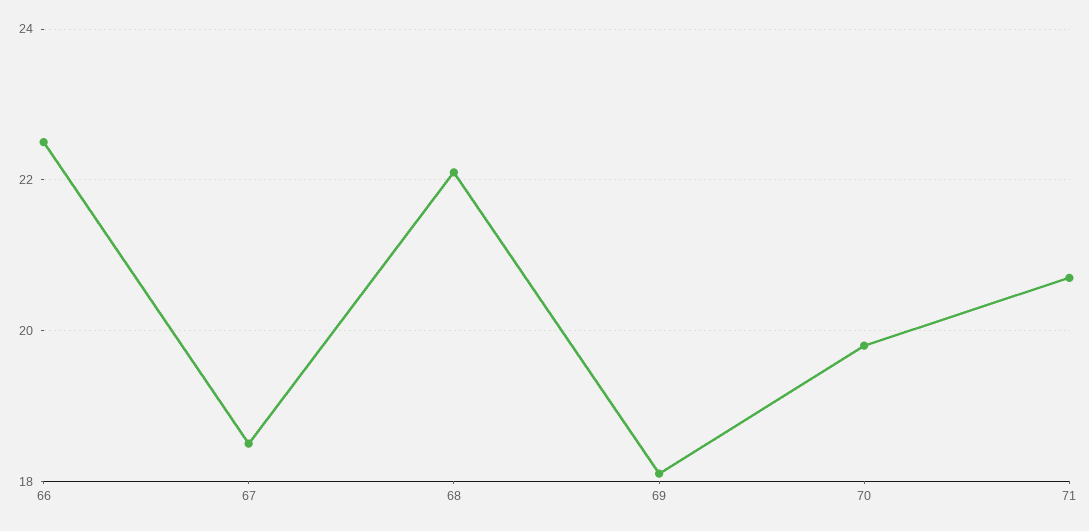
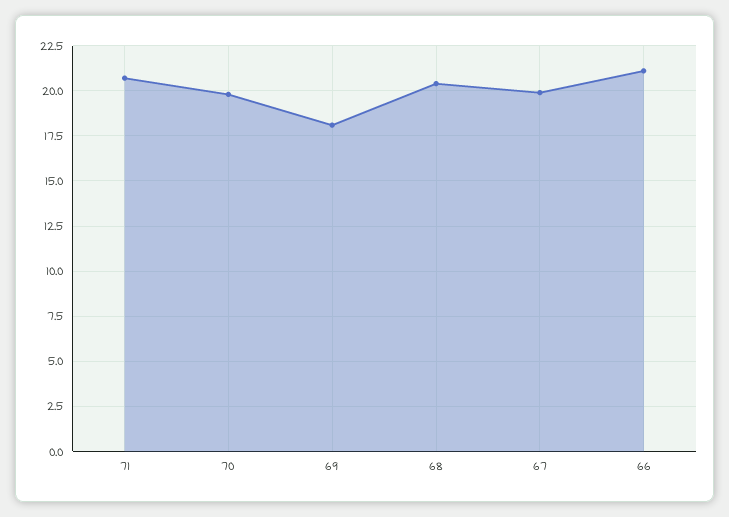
  {
-   "66": 22.5,
+   "66": 21,
-   "67": 18.5,
+   "67": 20,
-   "68": 22,
+   "68": 20.5,
    "69": 18,
    "70": 20,
    "71": 20.5
  }

